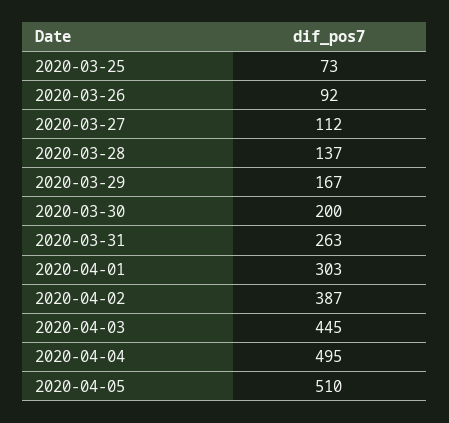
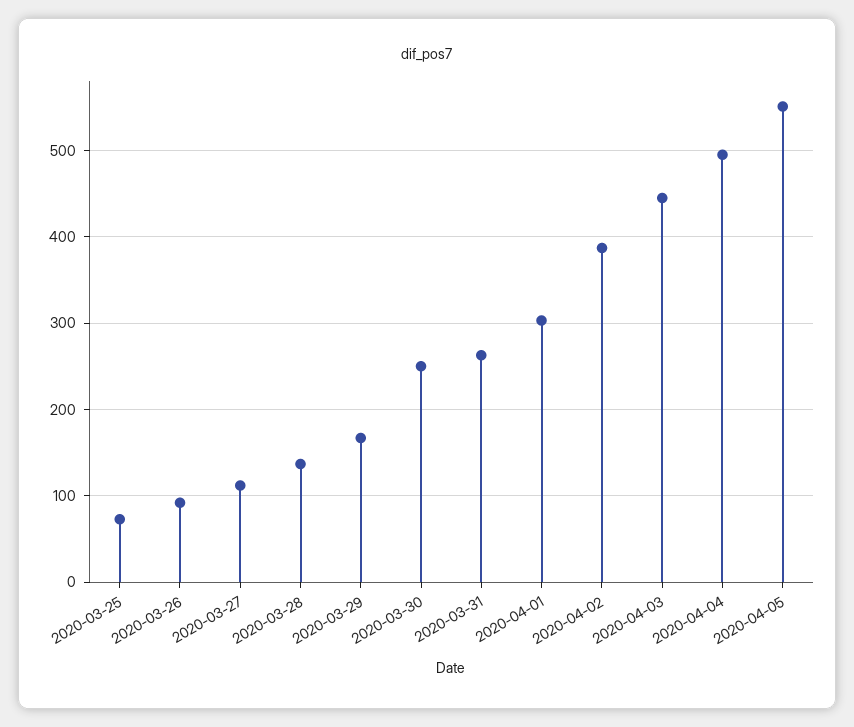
  {
    "2020-03-25": 73,
    "2020-03-26": 92,
    "2020-03-27": 112,
    "2020-03-28": 137,
    "2020-03-29": 167,
-   "2020-03-30": 200,
+   "2020-03-30": 250,
    "2020-03-31": 263,
    "2020-04-01": 303,
    "2020-04-02": 387,
    "2020-04-03": 445,
    "2020-04-04": 495,
-   "2020-04-05": 510
+   "2020-04-05": 550
  }

